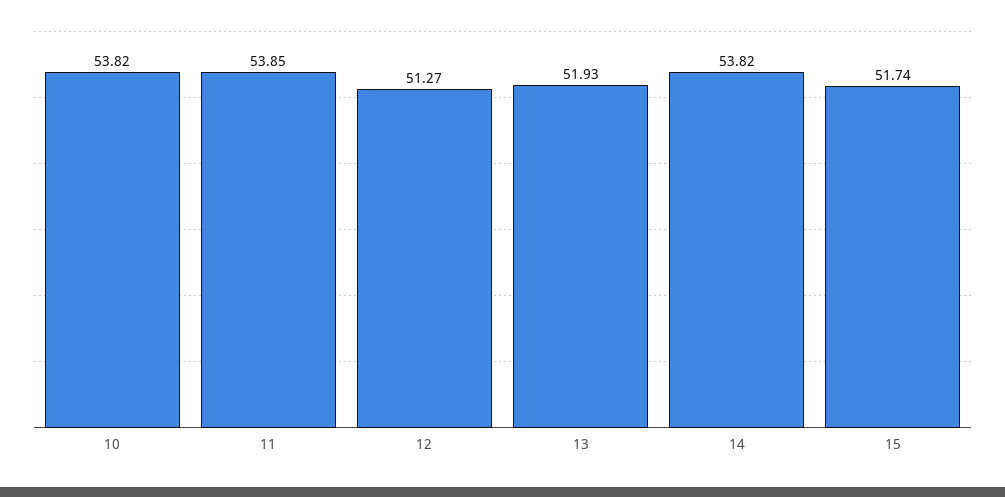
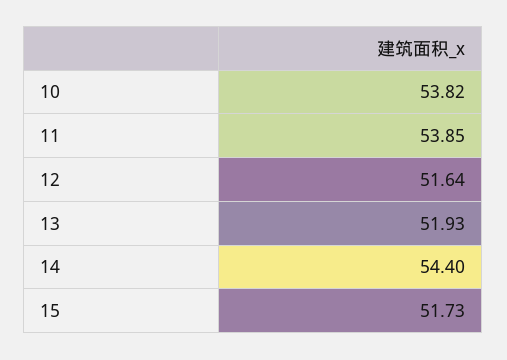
  {
    "10": 53.82,
    "11": 53.85,
-   "12": 51.27,
+   "12": 51.64,
    "13": 51.93,
-   "14": 53.82,
+   "14": 54.4,
-   "15": 51.74
+   "15": 51.73
  }

